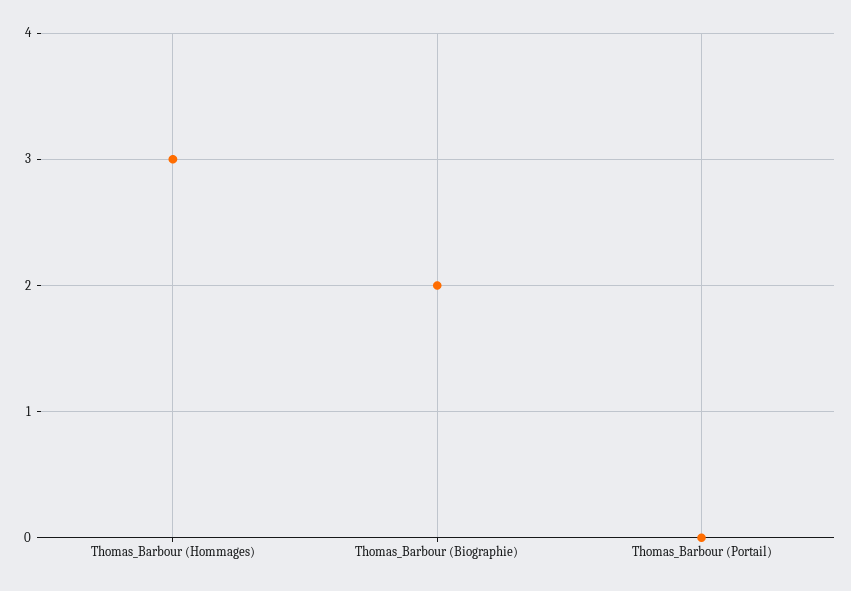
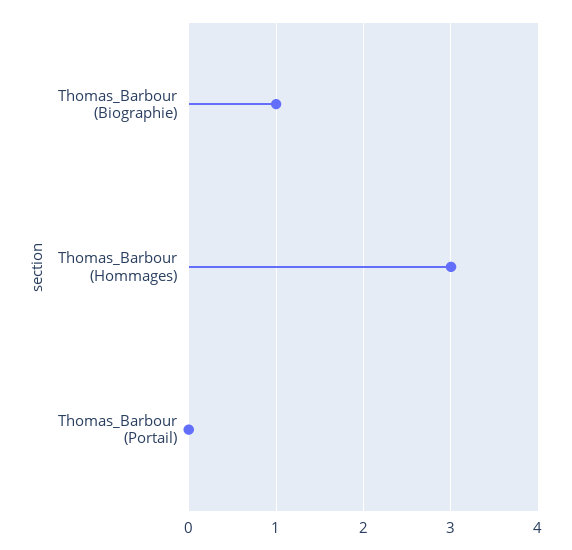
  {
    "Thomas_Barbour (Hommages)": 3,
-   "Thomas_Barbour (Biographie)": 2,
+   "Thomas_Barbour (Biographie)": 1,
    "Thomas_Barbour (Portail)": 0
  }

